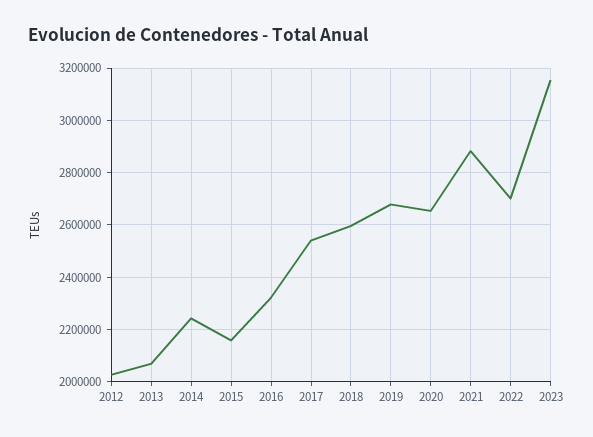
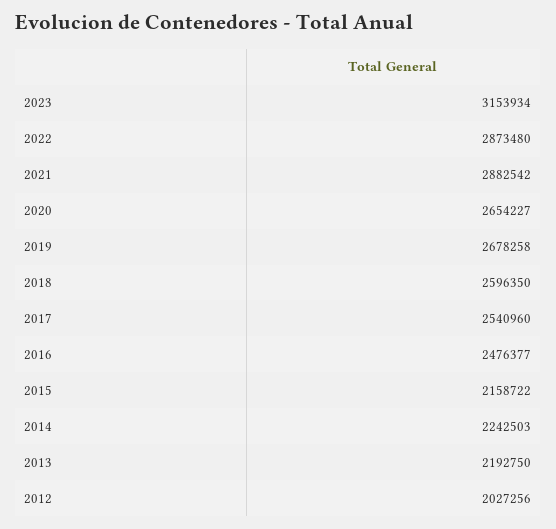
  {
    "2012": 2027256,
-   "2013": 2075000,
+   "2013": 2192750,
    "2014": 2242503,
    "2015": 2158722,
-   "2016": 2325000,
+   "2016": 2476377,
    "2017": 2540960,
    "2018": 2596350,
    "2019": 2678258,
    "2020": 2654227,
    "2021": 2882542,
-   "2022": 2700000,
+   "2022": 2873480,
    "2023": 3153934
  }

